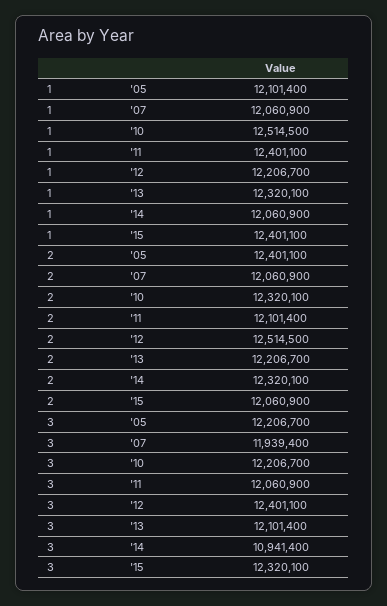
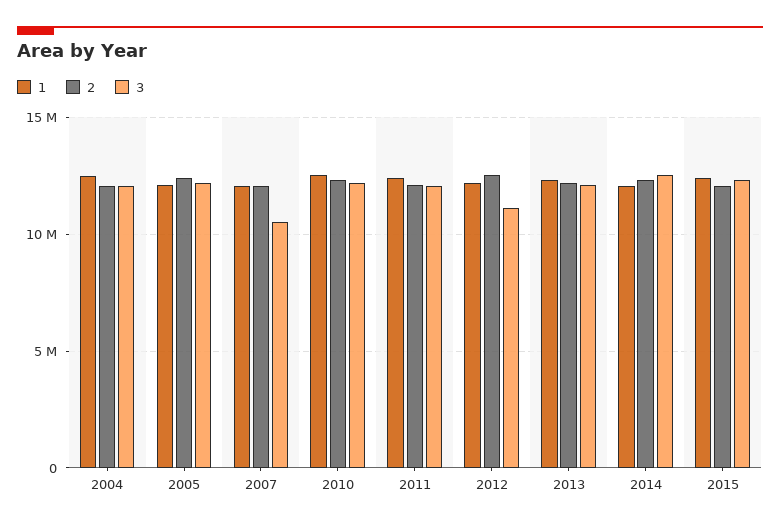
  {
    "1": {
      "'05": 12101400,
      "'07": 12060900,
      "'10": 12514500,
      "'11": 12401100,
      "'12": 12206700,
      "'13": 12320100,
      "'14": 12060900,
-     "'15": 12401100
+     "'15": 12401100,
+     "2004": 12500000
    },
    "2": {
      "'05": 12401100,
      "'07": 12060900,
      "'10": 12320100,
      "'11": 12101400,
      "'12": 12514500,
      "'13": 12206700,
      "'14": 12320100,
-     "'15": 12060900
+     "'15": 12060900,
+     "2004": 12000000
    },
    "3": {
      "'05": 12206700,
-     "'07": 11939400,
+     "'07": 10500000,
      "'10": 12206700,
      "'11": 12060900,
-     "'12": 12401100,
+     "'12": 11000000,
      "'13": 12101400,
-     "'14": 10941400,
+     "'14": 12500000,
-     "'15": 12320100
+     "'15": 12320100,
+     "2004": 12000000
    }
  }

